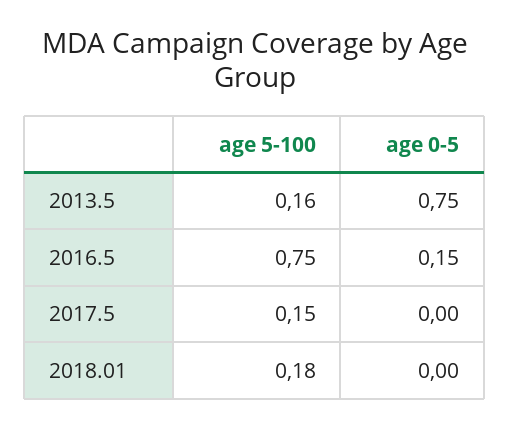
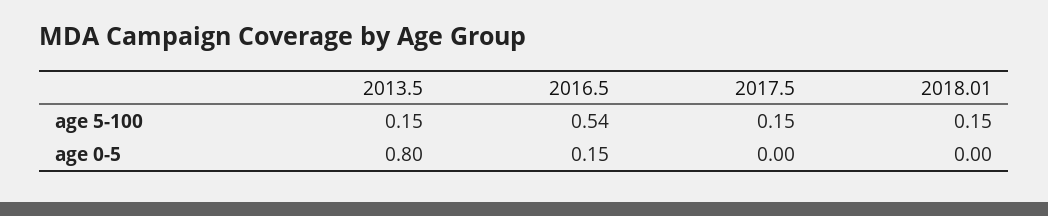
  {
    "age 5-100": {
-     "2013.5": 0.16,
+     "2013.5": 0.15,
-     "2016.5": 0.75,
+     "2016.5": 0.54,
      "2017.5": 0.15,
-     "2018.01": 0.18
+     "2018.01": 0.15
    },
    "age 0-5": {
-     "2013.5": 0.75,
+     "2013.5": 0.8,
      "2016.5": 0.15,
      "2017.5": 0,
      "2018.01": 0
    }
  }

